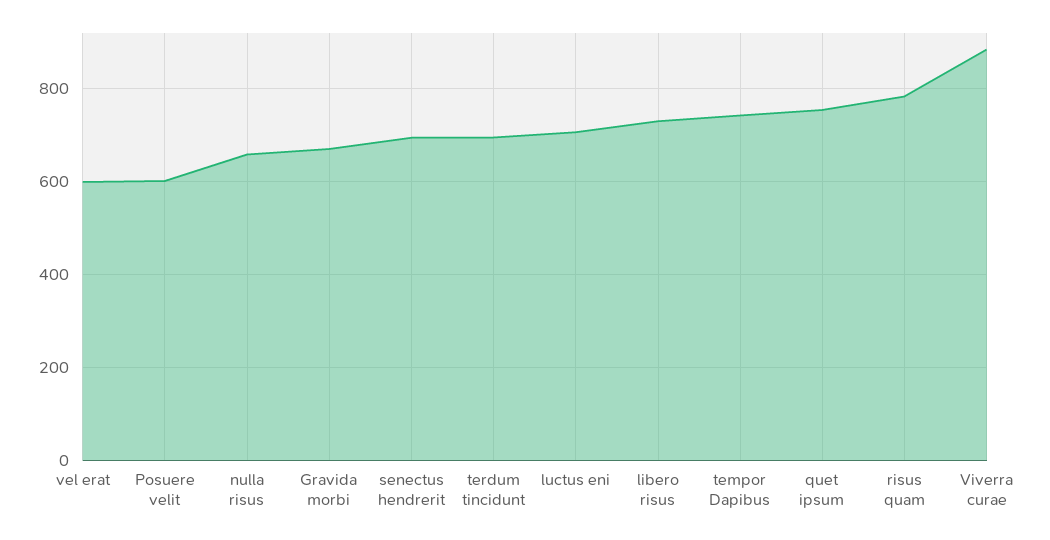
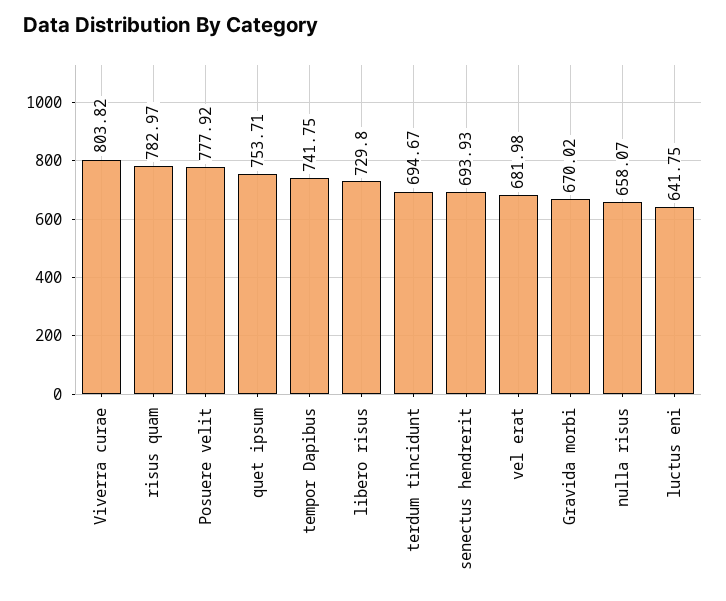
  {
-   "vel erat": 600,
+   "vel erat": 681.98,
-   "Posuere velit": 600,
+   "Posuere velit": 777.92,
    "nulla risus": 658.07,
    "Gravida morbi": 670.02,
    "senectus hendrerit": 693.93,
    "terdum tincidunt": 694.67,
-   "luctus eni": 700,
+   "luctus eni": 641.75,
    "libero risus": 729.8,
    "tempor Dapibus": 741.75,
    "quet ipsum": 753.71,
    "risus quam": 782.97,
-   "Viverra curae": 880
+   "Viverra curae": 803.82
  }

